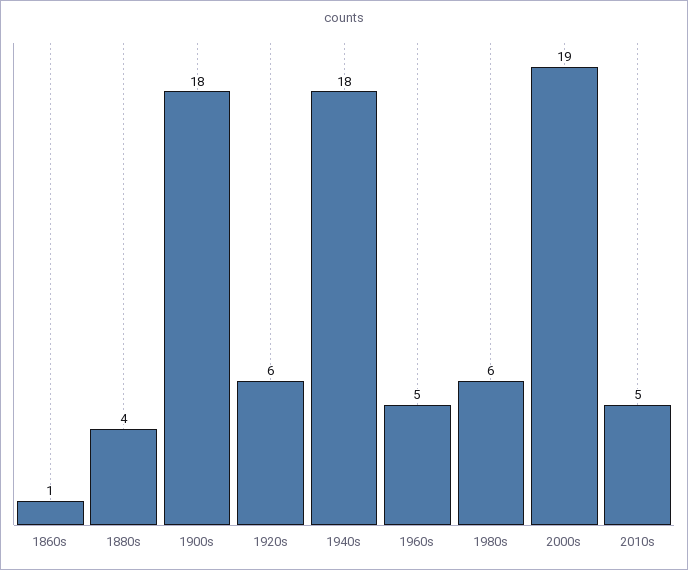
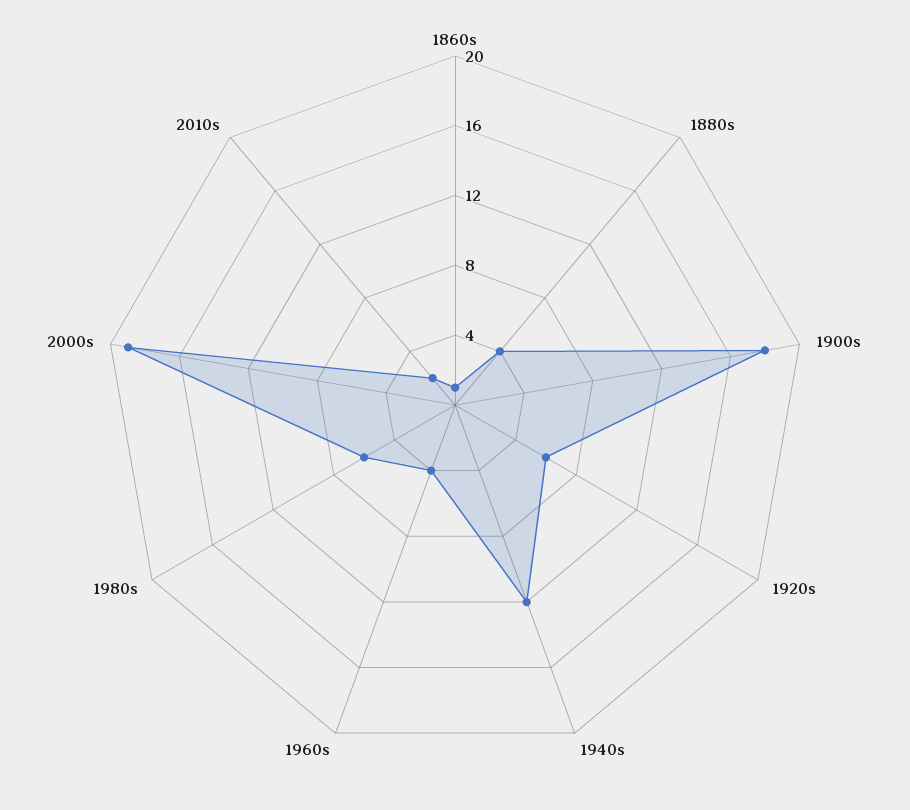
  {
    "1860s": 1,
    "1880s": 4,
    "1900s": 18,
    "1920s": 6,
-   "1940s": 18,
+   "1940s": 12,
-   "1960s": 5,
+   "1960s": 4,
    "1980s": 6,
    "2000s": 19,
-   "2010s": 5
+   "2010s": 2
  }

